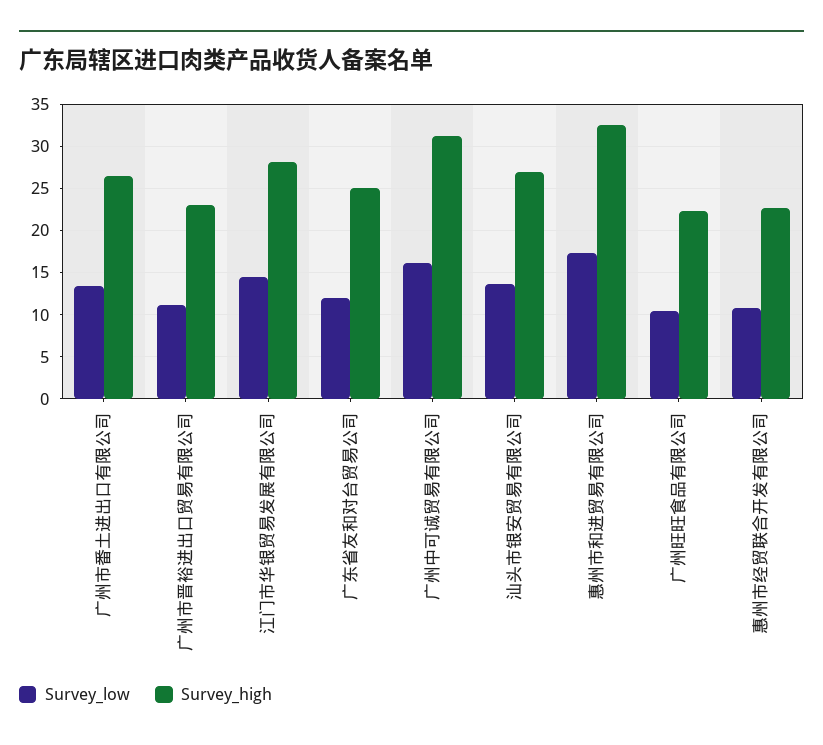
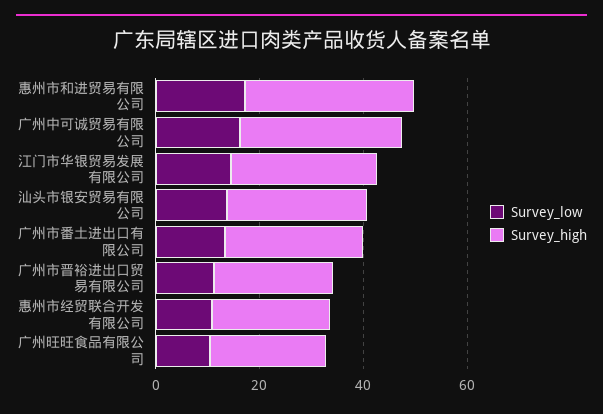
  {
    "Survey_low": {
      "广州市番土进出口有限公司": 13,
      "广州市晋裕进出口贸易有限公司": 11,
      "江门市华银贸易发展有限公司": 15,
-     "广东省友和对台贸易公司": 12,
      "广州中可诚贸易有限公司": 16,
      "汕头市银安贸易有限公司": 14,
      "惠州市和进贸易有限公司": 17,
      "广州旺旺食品有限公司": 11,
      "惠州市经贸联合开发有限公司": 11
    },
    "Survey_high": {
      "广州市番土进出口有限公司": 27,
      "广州市晋裕进出口贸易有限公司": 23,
      "江门市华银贸易发展有限公司": 28,
-     "广东省友和对台贸易公司": 25,
      "广州中可诚贸易有限公司": 31,
      "汕头市银安贸易有限公司": 27,
      "惠州市和进贸易有限公司": 33,
      "广州旺旺食品有限公司": 22,
      "惠州市经贸联合开发有限公司": 23
    }
  }

